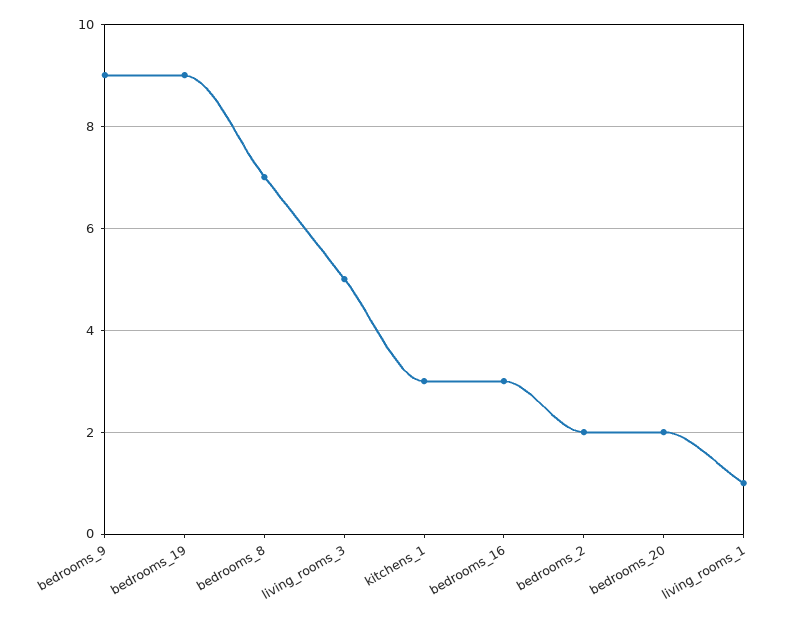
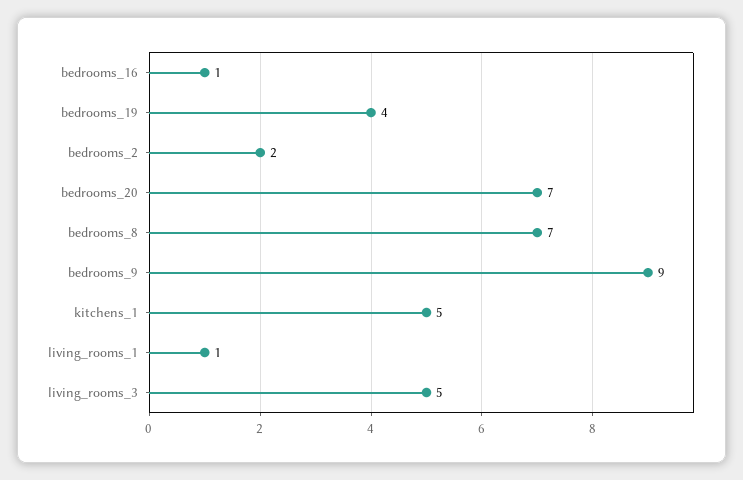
  {
    "bedrooms_9": 9,
-   "bedrooms_19": 9,
+   "bedrooms_19": 4,
    "bedrooms_8": 7,
    "living_rooms_3": 5,
-   "kitchens_1": 3,
+   "kitchens_1": 5,
-   "bedrooms_16": 3,
+   "bedrooms_16": 1,
    "bedrooms_2": 2,
-   "bedrooms_20": 2,
+   "bedrooms_20": 7,
    "living_rooms_1": 1
  }

